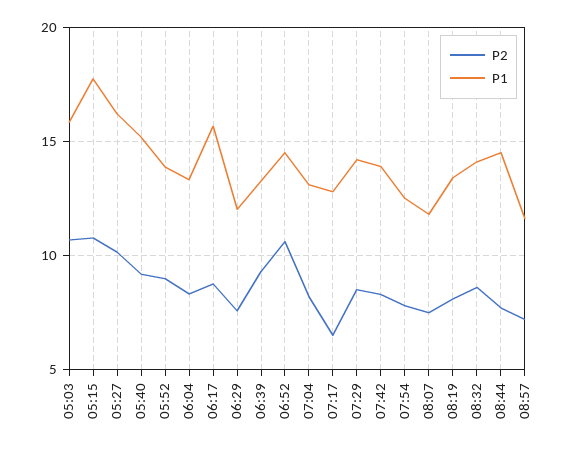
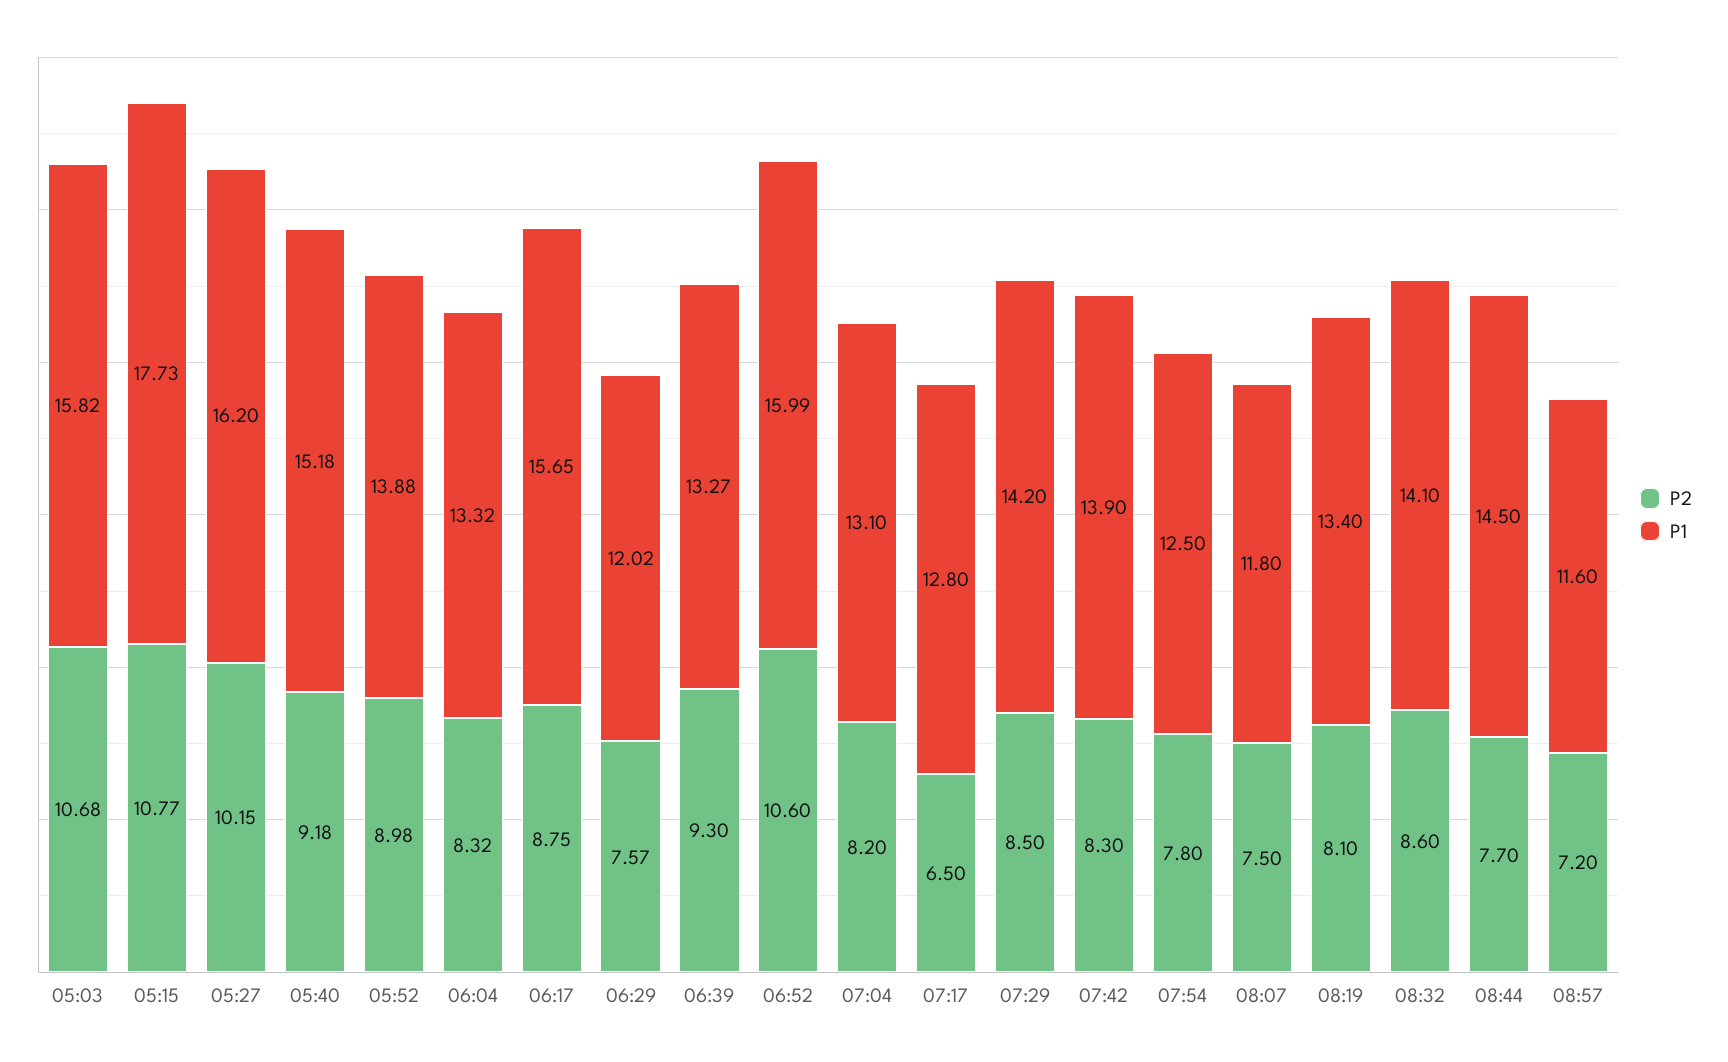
  {
    "P2": {
      "05:03": 10.68,
      "05:15": 10.77,
      "05:27": 10.15,
      "05:40": 9.18,
      "05:52": 8.98,
      "06:04": 8.32,
      "06:17": 8.75,
      "06:29": 7.57,
      "06:39": 9.3,
      "06:52": 10.6,
      "07:04": 8.2,
      "07:17": 6.5,
      "07:29": 8.5,
      "07:42": 8.3,
      "07:54": 7.8,
      "08:07": 7.5,
      "08:19": 8.1,
      "08:32": 8.6,
      "08:44": 7.7,
      "08:57": 7.2
    },
    "P1": {
      "05:03": 15.82,
      "05:15": 17.73,
      "05:27": 16.2,
      "05:40": 15.18,
      "05:52": 13.88,
      "06:04": 13.32,
      "06:17": 15.65,
      "06:29": 12.02,
      "06:39": 13.27,
-     "06:52": 14.5,
+     "06:52": 15.99,
      "07:04": 13.1,
      "07:17": 12.8,
      "07:29": 14.2,
      "07:42": 13.9,
      "07:54": 12.5,
      "08:07": 11.8,
      "08:19": 13.4,
      "08:32": 14.1,
      "08:44": 14.5,
      "08:57": 11.6
    }
  }

